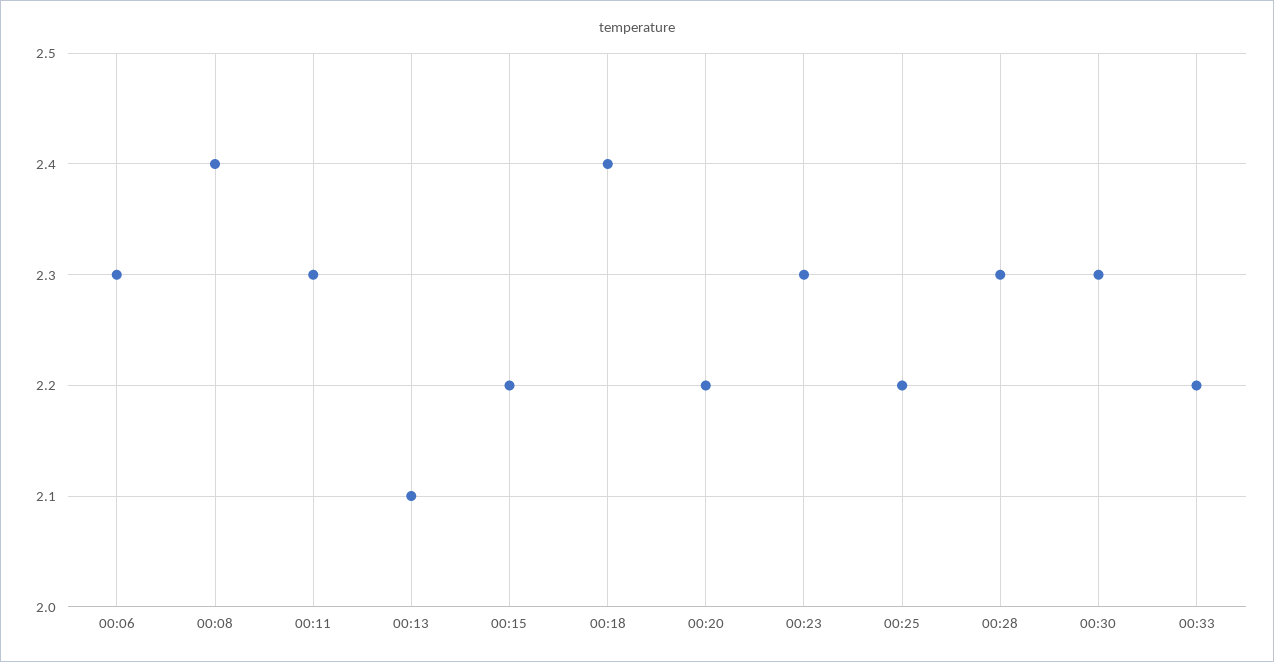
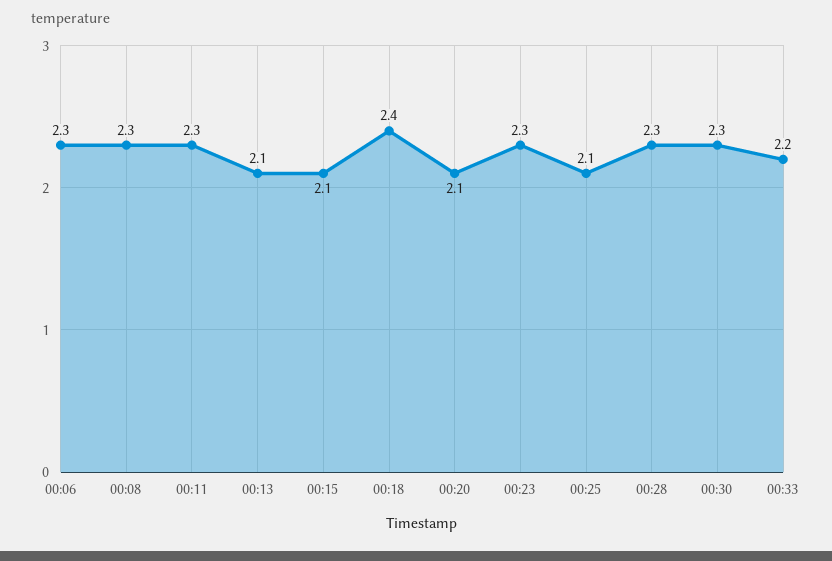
  {
    "00:06": 2.3,
-   "00:08": 2.4,
+   "00:08": 2.3,
    "00:11": 2.3,
    "00:13": 2.1,
-   "00:15": 2.2,
+   "00:15": 2.1,
    "00:18": 2.4,
-   "00:20": 2.2,
+   "00:20": 2.1,
    "00:23": 2.3,
-   "00:25": 2.2,
+   "00:25": 2.1,
    "00:28": 2.3,
    "00:30": 2.3,
    "00:33": 2.2
  }

